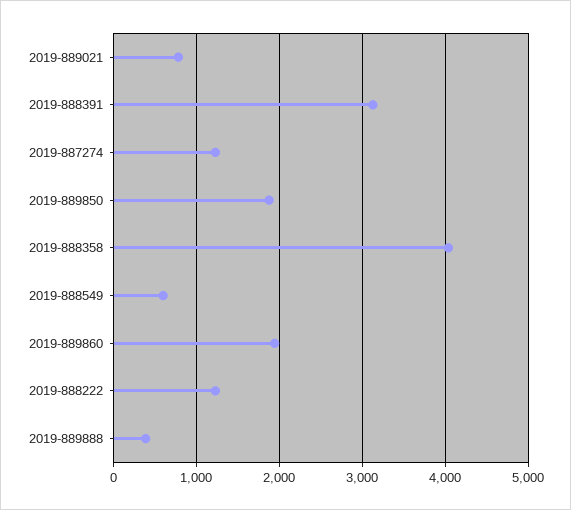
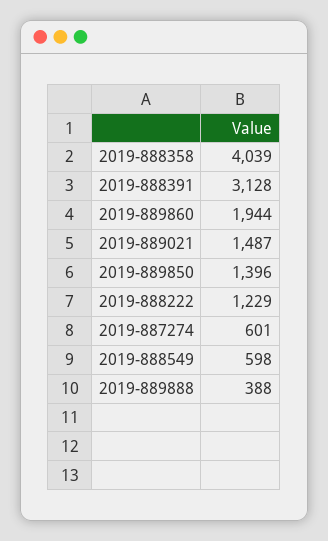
  {
-   "2019-889021": 800,
+   "2019-889021": 1487,
    "2019-888391": 3128,
-   "2019-887274": 1200,
+   "2019-887274": 601,
-   "2019-889850": 1900,
+   "2019-889850": 1396,
    "2019-888358": 4039,
    "2019-888549": 598,
    "2019-889860": 1944,
    "2019-888222": 1229,
    "2019-889888": 388
  }

